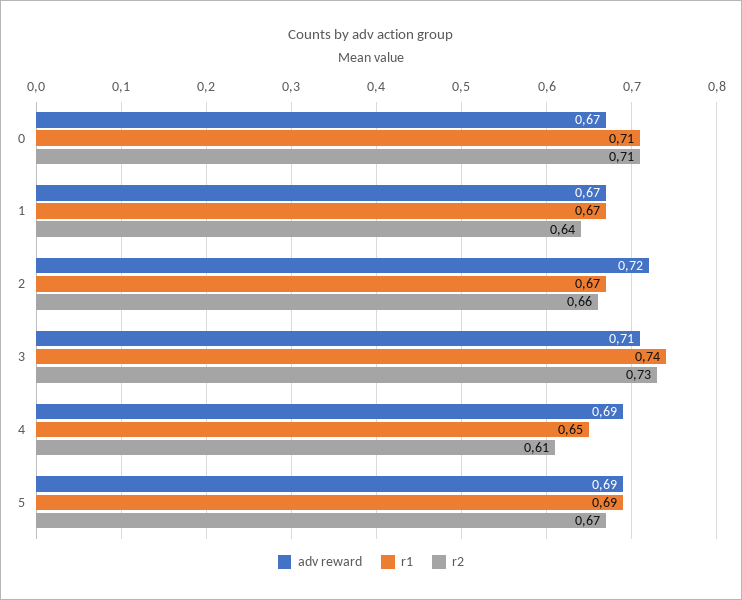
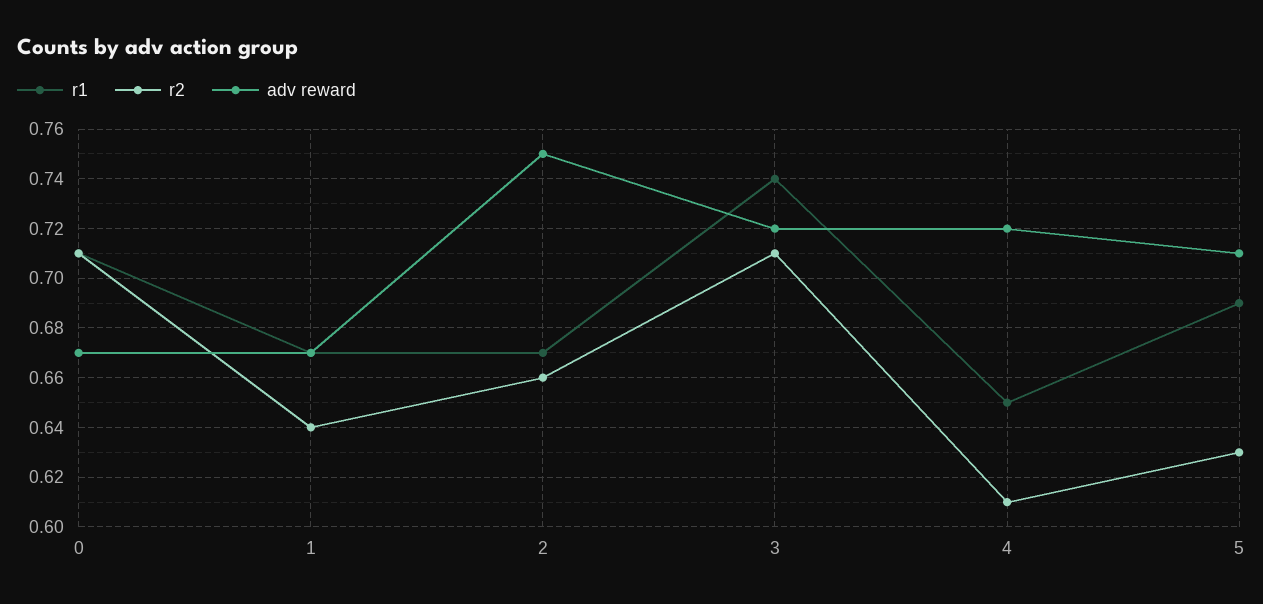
  {
    "adv reward": {
      "0": 0.67,
      "1": 0.67,
-     "2": 0.72,
+     "2": 0.75,
-     "3": 0.71,
+     "3": 0.72,
-     "4": 0.69,
+     "4": 0.72,
-     "5": 0.69
+     "5": 0.71
    },
    "r1": {
      "0": 0.71,
      "1": 0.67,
      "2": 0.67,
      "3": 0.74,
      "4": 0.65,
      "5": 0.69
    },
    "r2": {
      "0": 0.71,
      "1": 0.64,
      "2": 0.66,
-     "3": 0.73,
+     "3": 0.71,
      "4": 0.61,
-     "5": 0.67
+     "5": 0.63
    }
  }

